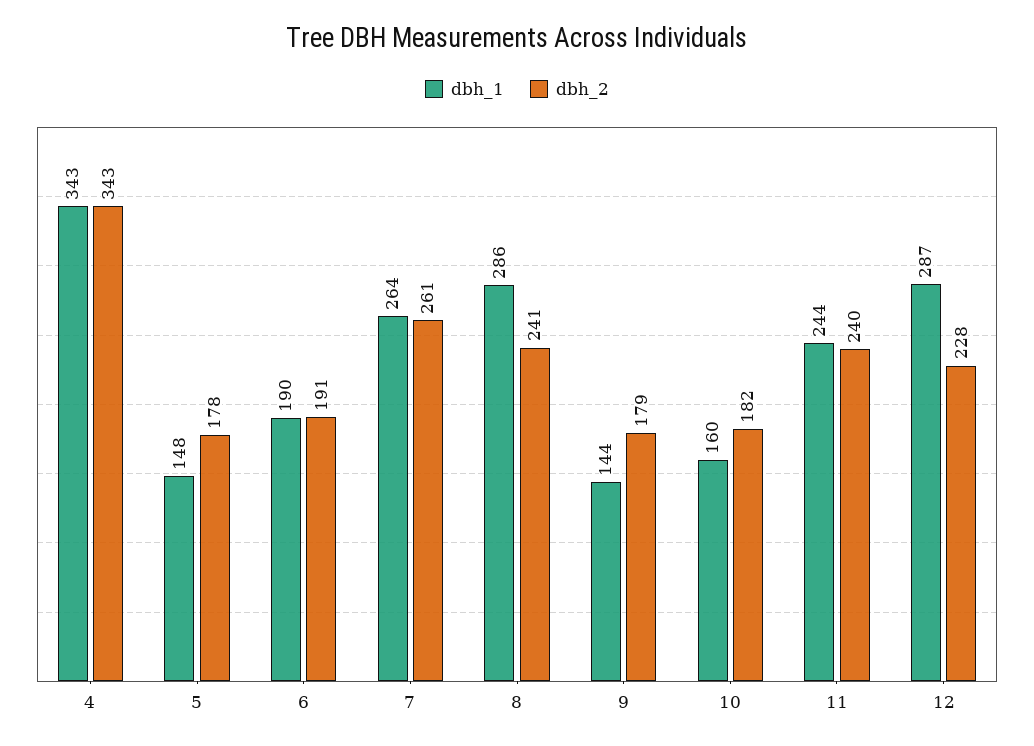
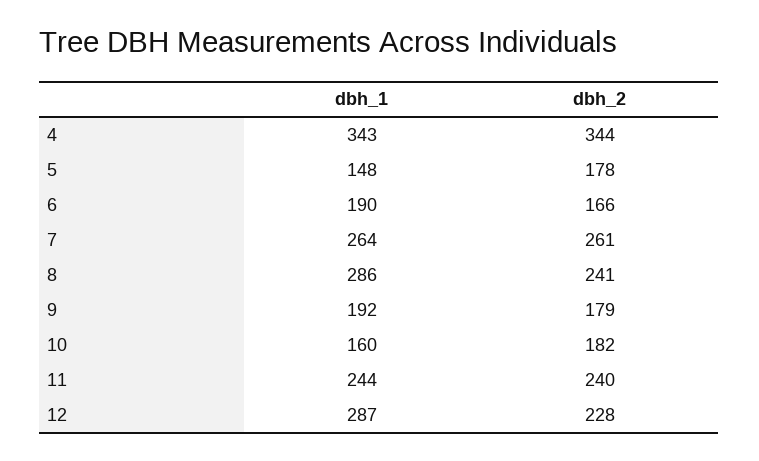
  {
    "dbh_1": {
      "4": 343,
      "5": 148,
      "6": 190,
      "7": 264,
      "8": 286,
-     "9": 144,
+     "9": 192,
      "10": 160,
      "11": 244,
      "12": 287
    },
    "dbh_2": {
-     "4": 343,
+     "4": 344,
      "5": 178,
-     "6": 191,
+     "6": 166,
      "7": 261,
      "8": 241,
      "9": 179,
      "10": 182,
      "11": 240,
      "12": 228
    }
  }

